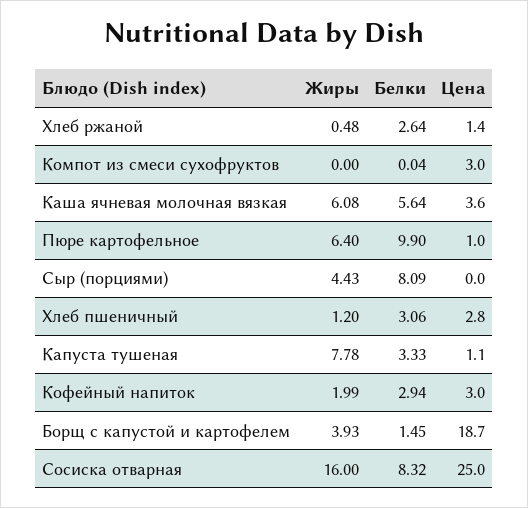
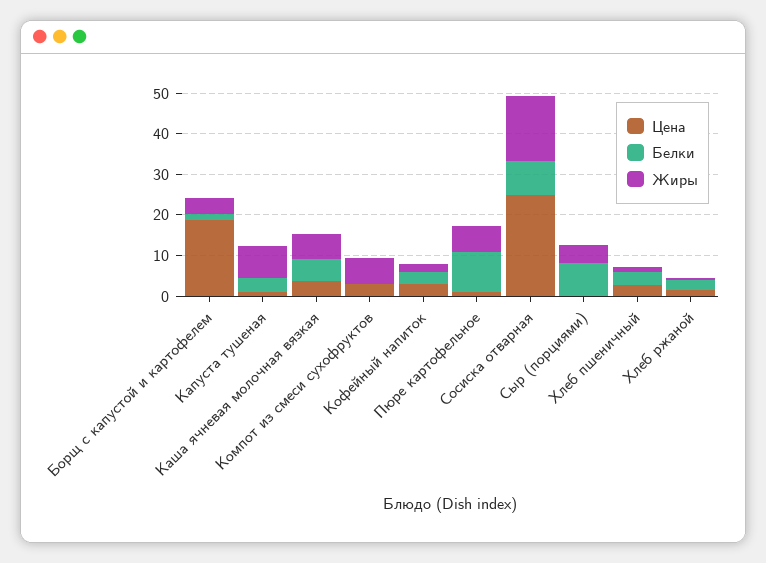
  {
    "Жиры": {
      "Хлеб ржаной": 0.48,
-     "Компот из смеси сухофруктов": 0,
+     "Компот из смеси сухофруктов": 6,
      "Каша ячневая молочная вязкая": 6.08,
      "Пюре картофельное": 6.4,
      "Сыр (порциями)": 4.43,
      "Хлеб пшеничный": 1.2,
      "Капуста тушеная": 7.78,
      "Кофейный напиток": 1.99,
      "Борщ с капустой и картофелем": 3.93,
      "Сосиска отварная": 16
    },
    "Белки": {
      "Хлеб ржаной": 2.64,
      "Компот из смеси сухофруктов": 0.04,
      "Каша ячневая молочная вязкая": 5.64,
      "Пюре картофельное": 9.9,
      "Сыр (порциями)": 8.09,
      "Хлеб пшеничный": 3.06,
      "Капуста тушеная": 3.33,
      "Кофейный напиток": 2.94,
      "Борщ с капустой и картофелем": 1.45,
      "Сосиска отварная": 8.32
    },
    "Цена": {
      "Хлеб ржаной": 1.4,
      "Компот из смеси сухофруктов": 3,
      "Каша ячневая молочная вязкая": 3.6,
      "Пюре картофельное": 1,
      "Сыр (порциями)": 0,
      "Хлеб пшеничный": 2.8,
      "Капуста тушеная": 1.1,
      "Кофейный напиток": 3,
      "Борщ с капустой и картофелем": 18.7,
      "Сосиска отварная": 25
    }
  }

